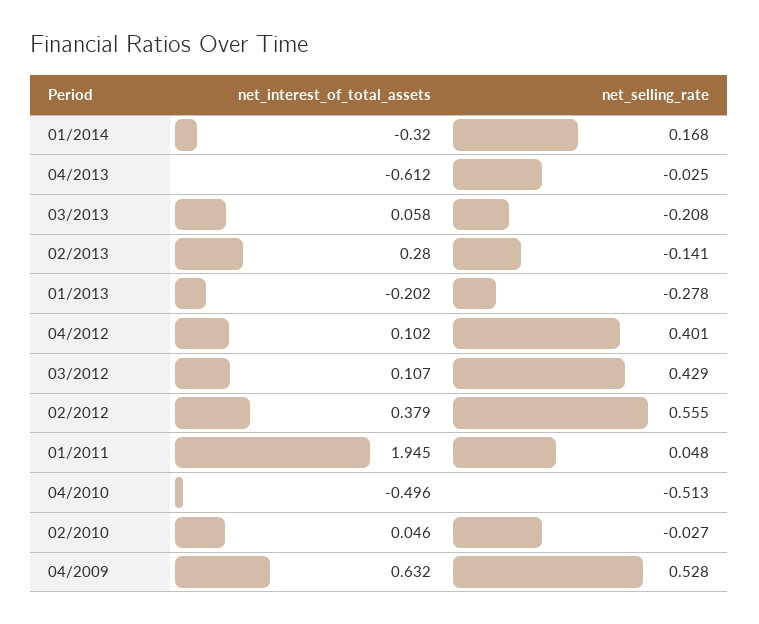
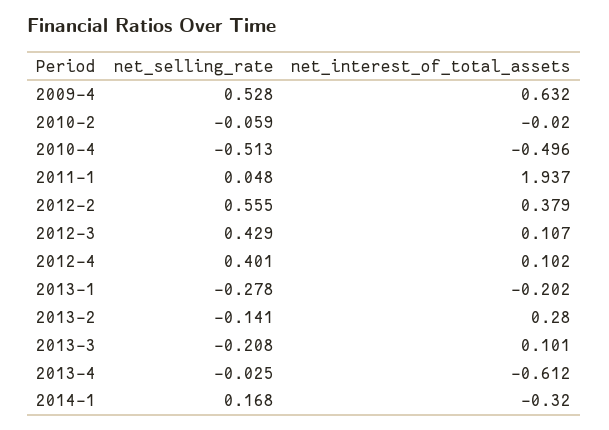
  {
    "net_interest_of_total_assets": {
      "01/2014": -0.32,
      "04/2013": -0.612,
-     "03/2013": 0.058,
+     "03/2013": 0.101,
      "02/2013": 0.28,
      "01/2013": -0.202,
      "04/2012": 0.102,
      "03/2012": 0.107,
      "02/2012": 0.379,
-     "01/2011": 1.945,
+     "01/2011": 1.937,
      "04/2010": -0.496,
-     "02/2010": 0.046,
+     "02/2010": -0.02,
      "04/2009": 0.632
    },
    "net_selling_rate": {
      "01/2014": 0.168,
      "04/2013": -0.025,
      "03/2013": -0.208,
      "02/2013": -0.141,
      "01/2013": -0.278,
      "04/2012": 0.401,
      "03/2012": 0.429,
      "02/2012": 0.555,
      "01/2011": 0.048,
      "04/2010": -0.513,
-     "02/2010": -0.027,
+     "02/2010": -0.059,
      "04/2009": 0.528
    }
  }

